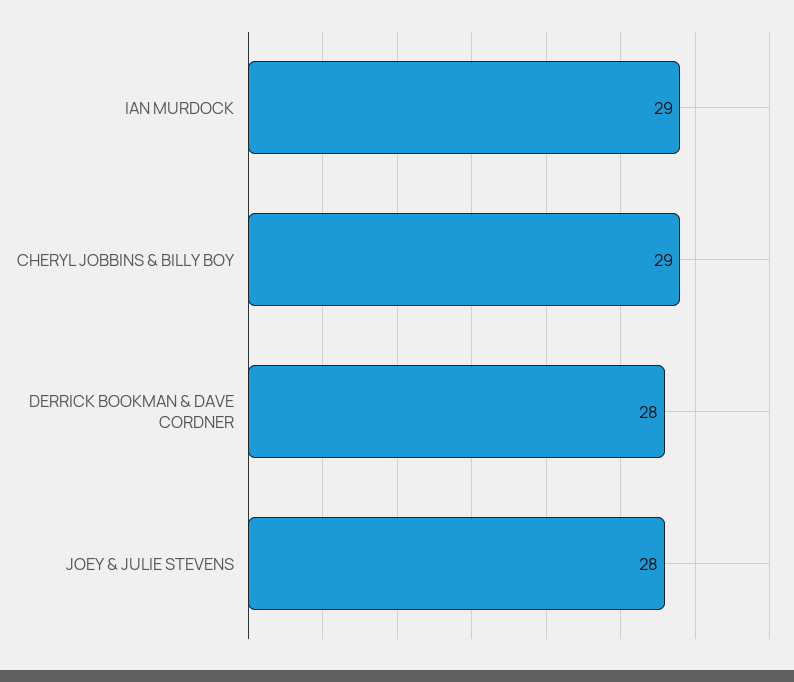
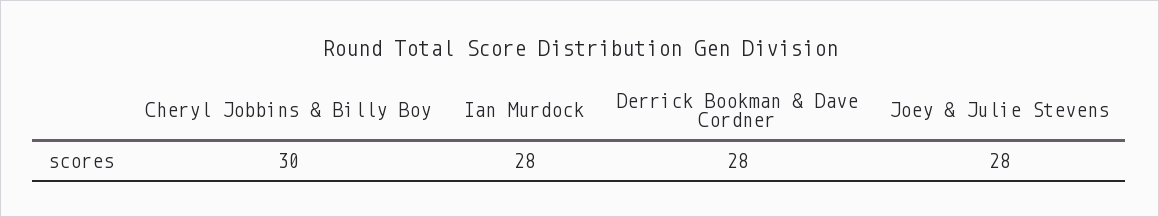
  {
-   "IAN MURDOCK": 29,
+   "IAN MURDOCK": 28,
-   "CHERYL JOBBINS & BILLY BOY": 29,
+   "CHERYL JOBBINS & BILLY BOY": 30,
    "DERRICK BOOKMAN & DAVE CORDNER": 28,
    "JOEY & JULIE STEVENS": 28
  }

